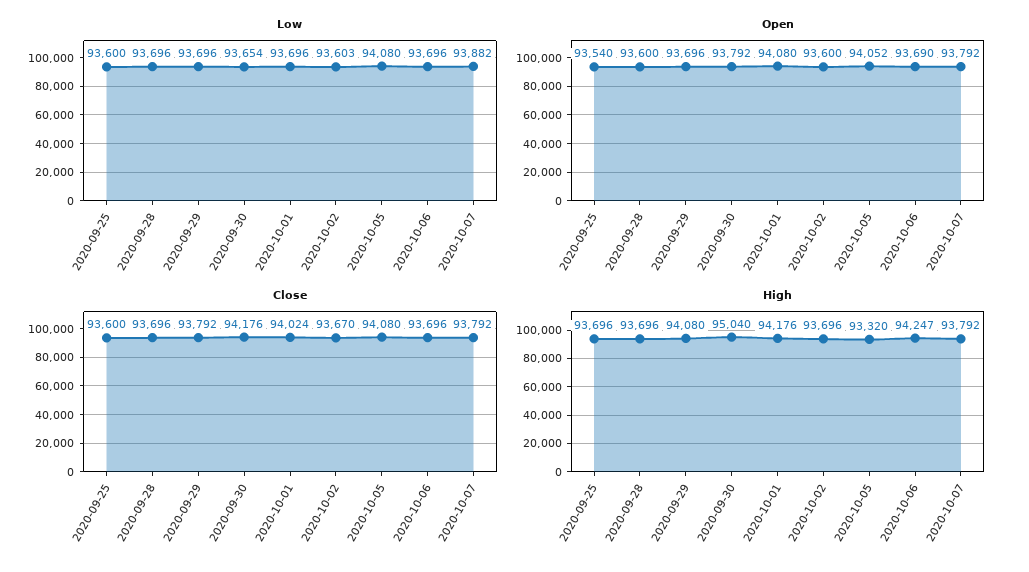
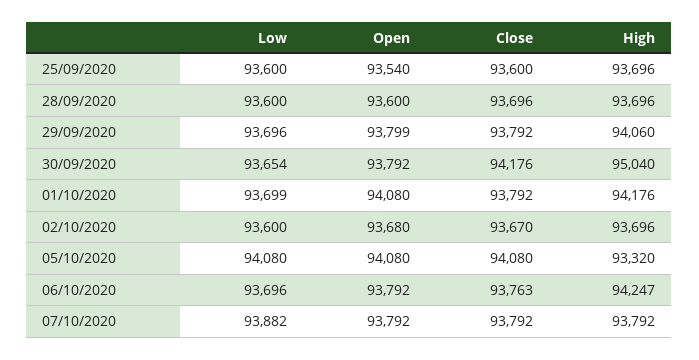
  {
    "Low": {
      "2020-09-25": 93600,
-     "2020-09-28": 93696,
+     "2020-09-28": 93600,
      "2020-09-29": 93696,
      "2020-09-30": 93654,
-     "2020-10-01": 93696,
+     "2020-10-01": 93699,
-     "2020-10-02": 93603,
+     "2020-10-02": 93600,
      "2020-10-05": 94080,
      "2020-10-06": 93696,
      "2020-10-07": 93882
    },
    "Open": {
      "2020-09-25": 93540,
      "2020-09-28": 93600,
-     "2020-09-29": 93696,
+     "2020-09-29": 93799,
      "2020-09-30": 93792,
      "2020-10-01": 94080,
-     "2020-10-02": 93600,
+     "2020-10-02": 93680,
-     "2020-10-05": 94052,
+     "2020-10-05": 94080,
-     "2020-10-06": 93690,
+     "2020-10-06": 93792,
      "2020-10-07": 93792
    },
    "Close": {
      "2020-09-25": 93600,
      "2020-09-28": 93696,
      "2020-09-29": 93792,
      "2020-09-30": 94176,
-     "2020-10-01": 94024,
+     "2020-10-01": 93792,
      "2020-10-02": 93670,
      "2020-10-05": 94080,
-     "2020-10-06": 93696,
+     "2020-10-06": 93763,
      "2020-10-07": 93792
    },
    "High": {
      "2020-09-25": 93696,
      "2020-09-28": 93696,
-     "2020-09-29": 94080,
+     "2020-09-29": 94060,
      "2020-09-30": 95040,
      "2020-10-01": 94176,
      "2020-10-02": 93696,
      "2020-10-05": 93320,
      "2020-10-06": 94247,
      "2020-10-07": 93792
    }
  }

